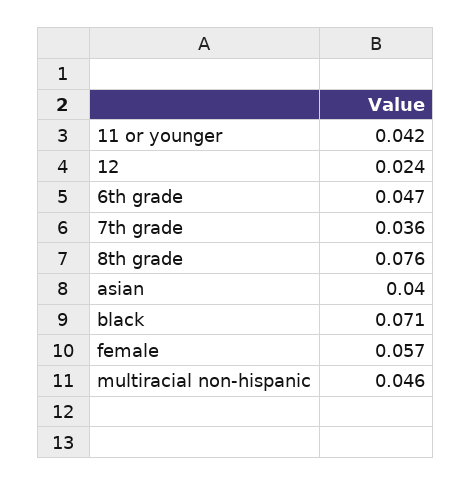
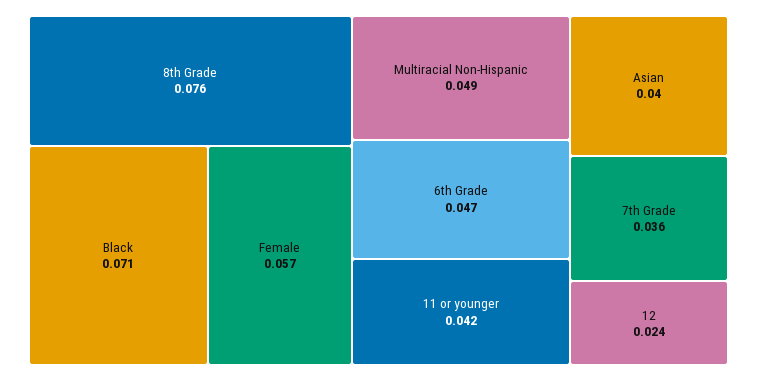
  {
    "11 or younger": 0.042,
    "12": 0.024,
    "6th grade": 0.047,
    "7th grade": 0.036,
    "8th grade": 0.076,
    "asian": 0.04,
    "black": 0.071,
    "female": 0.057,
-   "multiracial non-hispanic": 0.046
+   "multiracial non-hispanic": 0.049
  }

